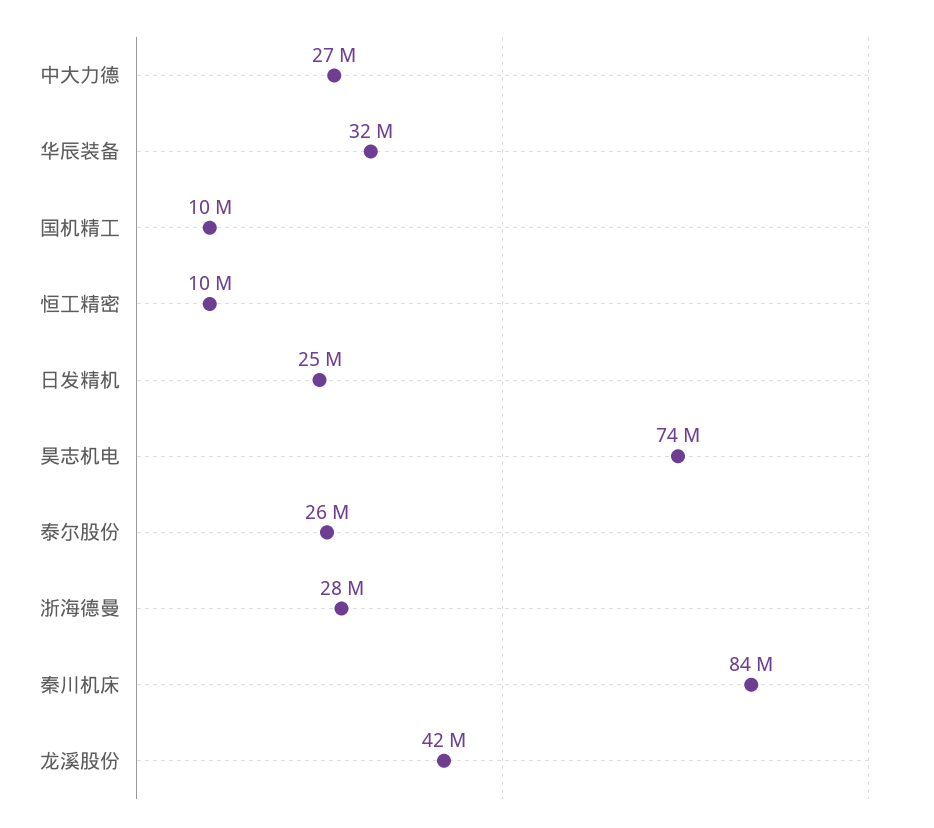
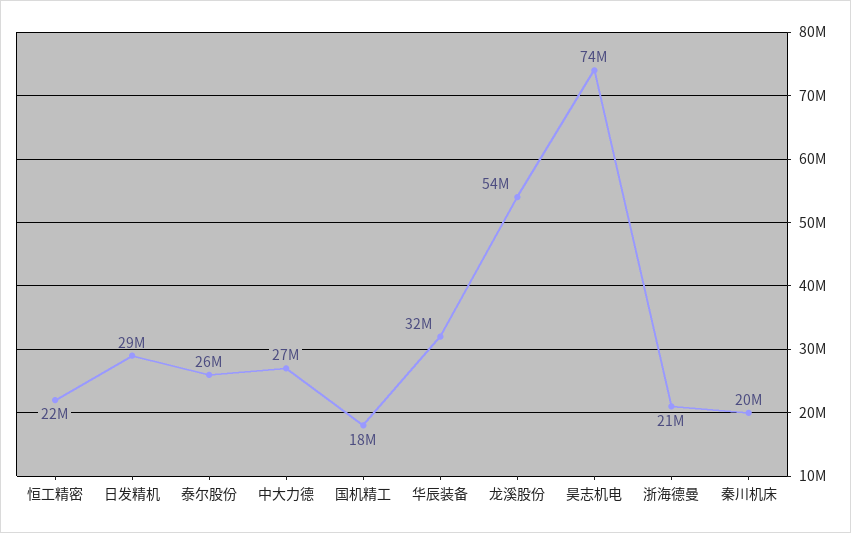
  {
    "中大力德": 27000000,
    "华辰装备": 32000000,
-   "国机精工": 10000000,
+   "国机精工": 18000000,
-   "恒工精密": 10000000,
+   "恒工精密": 22000000,
-   "日发精机": 25000000,
+   "日发精机": 29000000,
    "昊志机电": 74000000,
    "泰尔股份": 26000000,
-   "浙海德曼": 28000000,
+   "浙海德曼": 21000000,
-   "秦川机床": 84000000,
+   "秦川机床": 20000000,
-   "龙溪股份": 42000000
+   "龙溪股份": 54000000
  }

